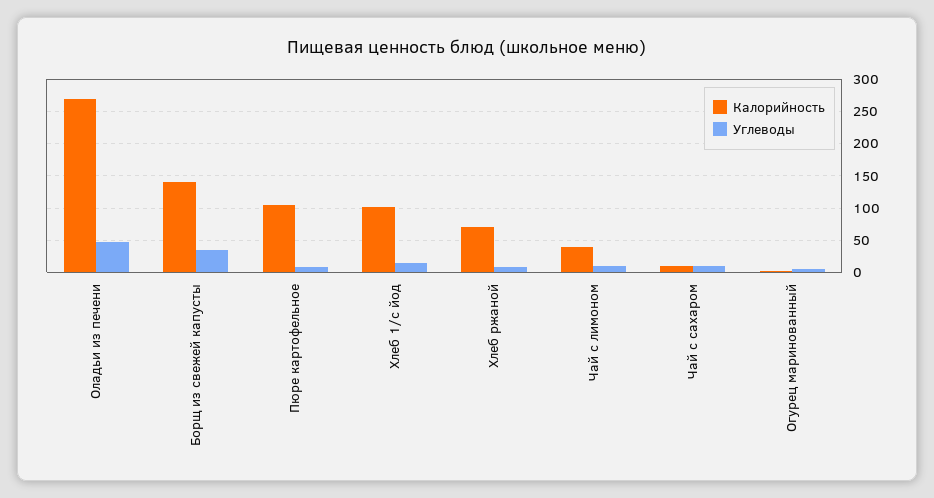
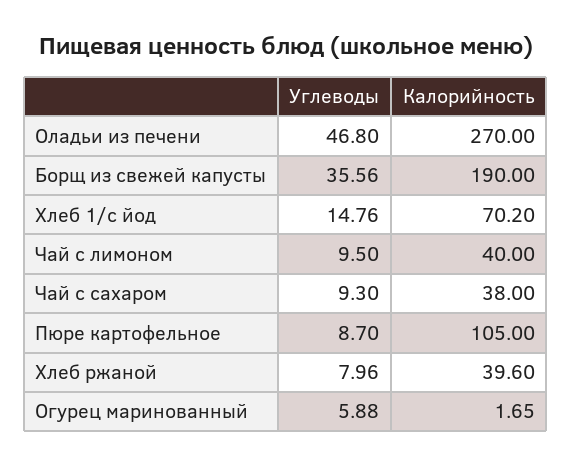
  {
    "Калорийность": {
      "Оладьи из печени": 270,
-     "Борщ из свежей капусты": 140,
+     "Борщ из свежей капусты": 190,
      "Пюре картофельное": 105,
-     "Хлеб 1/с йод": 100,
+     "Хлеб 1/с йод": 70.2,
-     "Хлеб ржаной": 70,
+     "Хлеб ржаной": 39.6,
      "Чай с лимоном": 40,
-     "Чай с сахаром": 10,
+     "Чай с сахаром": 38,
      "Огурец маринованный": 1.65
    },
    "Углеводы": {
      "Оладьи из печени": 46.8,
      "Борщ из свежей капусты": 35.56,
      "Пюре картофельное": 8.7,
      "Хлеб 1/с йод": 14.76,
      "Хлеб ржаной": 7.96,
      "Чай с лимоном": 9.5,
      "Чай с сахаром": 9.3,
      "Огурец маринованный": 5.88
    }
  }

